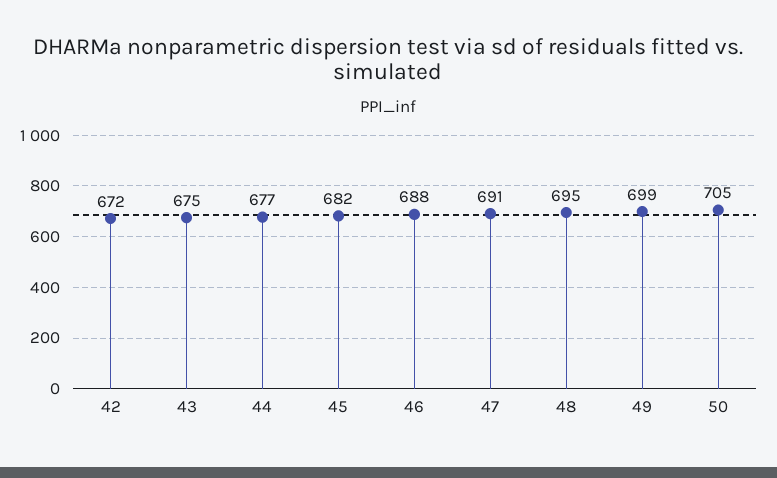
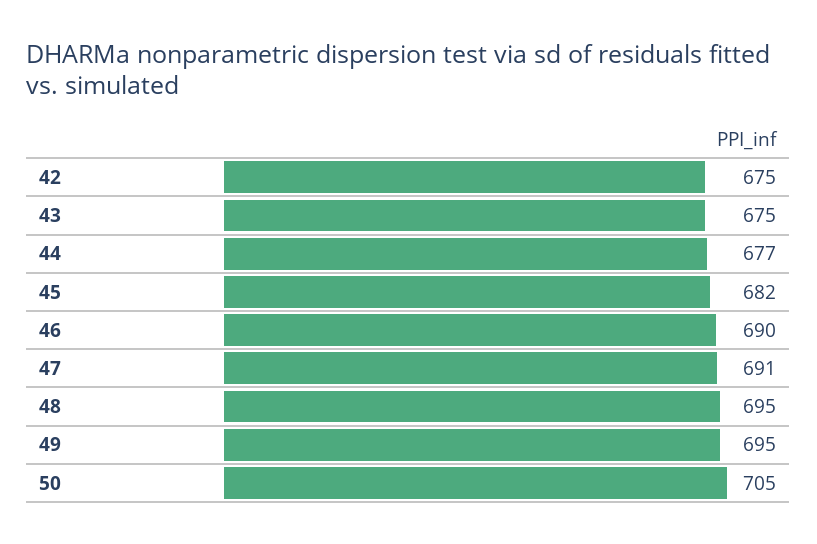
  {
-   "42": 672,
+   "42": 675,
    "43": 675,
    "44": 677,
    "45": 682,
-   "46": 688,
+   "46": 690,
    "47": 691,
    "48": 695,
-   "49": 699,
+   "49": 695,
    "50": 705
  }

